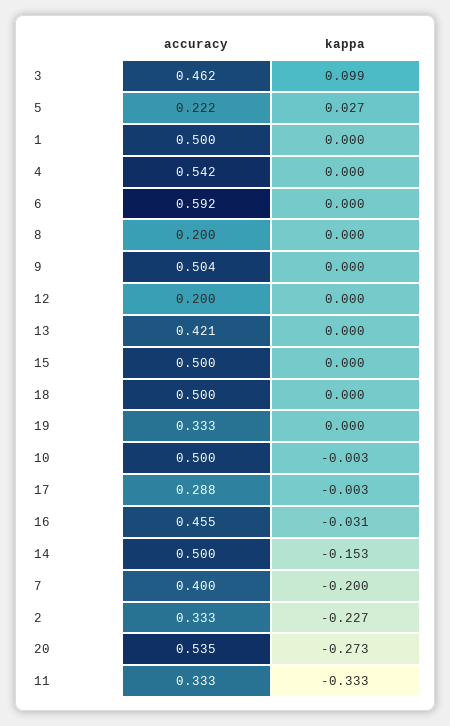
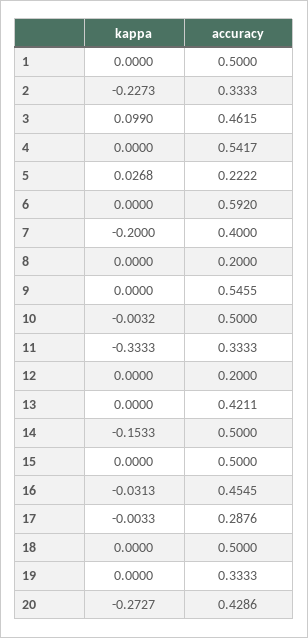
  {
    "accuracy": {
      "3": 0.4615,
      "5": 0.2222,
      "1": 0.5,
      "4": 0.5417,
      "6": 0.592,
      "8": 0.2,
-     "9": 0.504,
+     "9": 0.5455,
      "12": 0.2,
      "13": 0.4211,
      "15": 0.5,
      "18": 0.5,
      "19": 0.3333,
      "10": 0.5,
      "17": 0.2876,
      "16": 0.4545,
      "14": 0.5,
      "7": 0.4,
      "2": 0.3333,
-     "20": 0.535,
+     "20": 0.4286,
      "11": 0.3333
    },
    "kappa": {
      "3": 0.099,
      "5": 0.0268,
      "1": 0,
      "4": 0,
      "6": 0,
      "8": 0,
      "9": 0,
      "12": 0,
      "13": 0,
      "15": 0,
      "18": 0,
      "19": 0,
      "10": -0.0032,
      "17": -0.0033,
      "16": -0.0313,
      "14": -0.1533,
      "7": -0.2,
      "2": -0.2273,
      "20": -0.2727,
      "11": -0.3333
    }
  }

